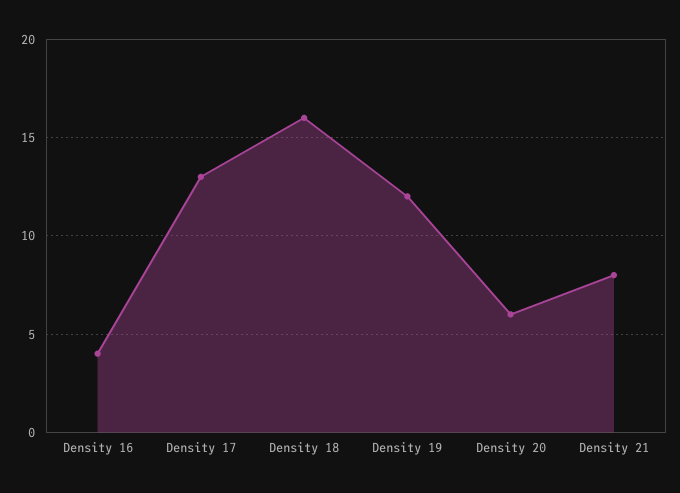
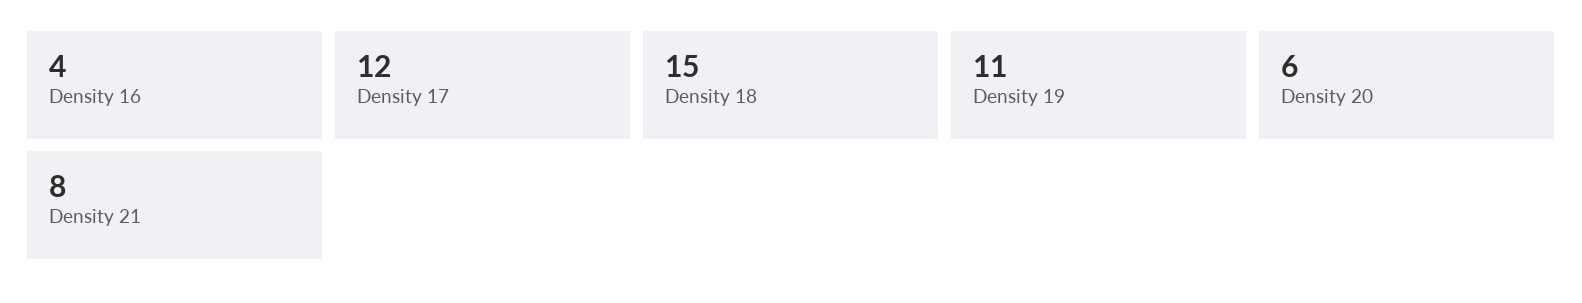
  {
    "Density 16": 4,
-   "Density 17": 13,
+   "Density 17": 12,
-   "Density 18": 16,
+   "Density 18": 15,
-   "Density 19": 12,
+   "Density 19": 11,
    "Density 20": 6,
    "Density 21": 8
  }

